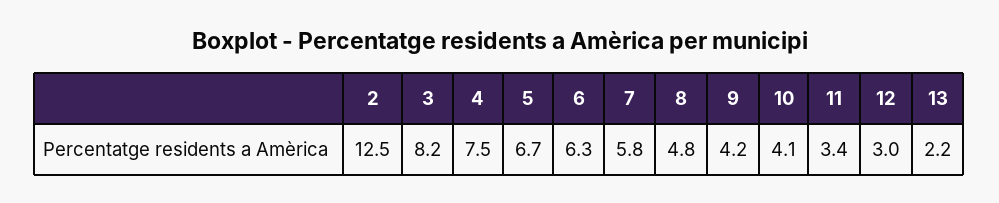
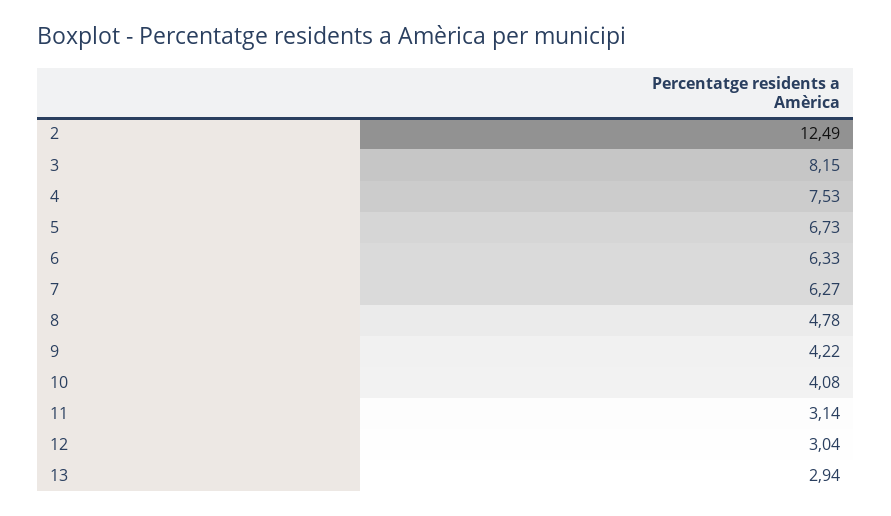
  {
    "2": 12.49,
    "3": 8.15,
    "4": 7.53,
    "5": 6.73,
    "6": 6.33,
-   "7": 5.8,
+   "7": 6.27,
    "8": 4.78,
    "9": 4.22,
    "10": 4.08,
-   "11": 3.4,
+   "11": 3.14,
    "12": 3.04,
-   "13": 2.2
+   "13": 2.94
  }

